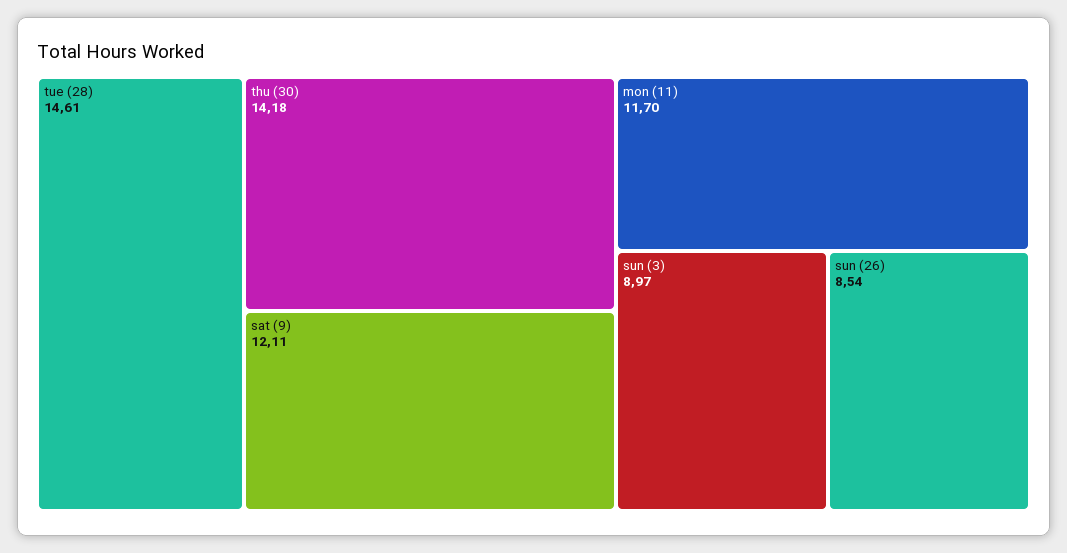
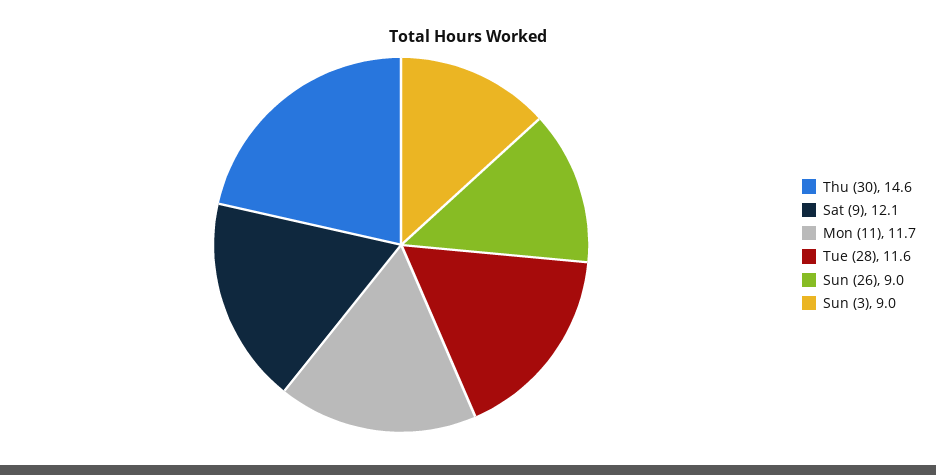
  {
-   "tue (28)": 14.61,
+   "tue (28)": 11.6,
-   "thu (30)": 14.18,
+   "thu (30)": 14.6,
    "sat (9)": 12.11,
    "mon (11)": 11.7,
    "sun (3)": 8.97,
-   "sun (26)": 8.54
+   "sun (26)": 9
  }

